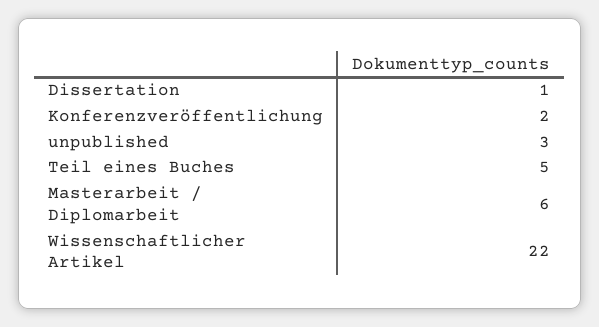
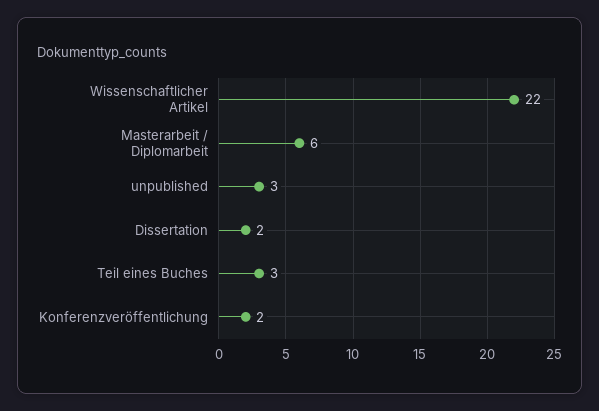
  {
-   "Dissertation": 1,
+   "Dissertation": 2,
    "Konferenzveröffentlichung": 2,
    "unpublished": 3,
-   "Teil eines Buches": 5,
+   "Teil eines Buches": 3,
    "Masterarbeit / Diplomarbeit": 6,
    "Wissenschaftlicher Artikel": 22
  }

